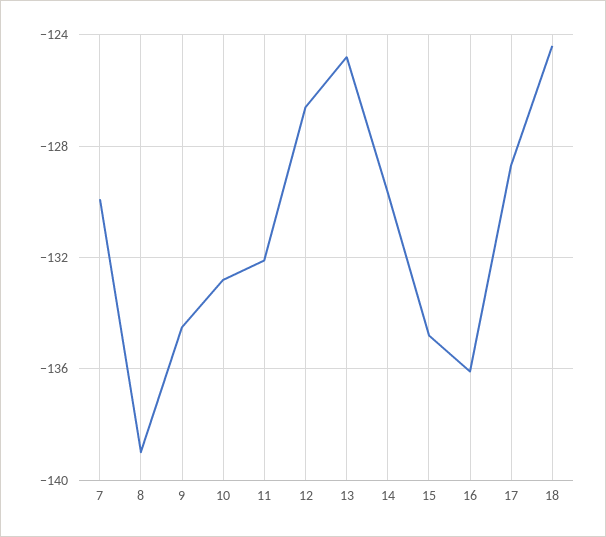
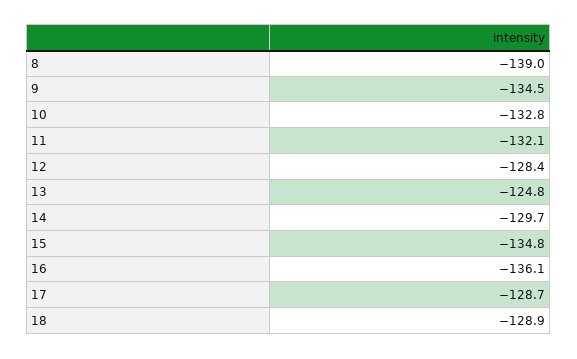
  {
-   "7": -130,
    "8": -139,
    "9": -134.5,
    "10": -132.8,
    "11": -132.1,
-   "12": -126.5,
+   "12": -128.4,
    "13": -124.8,
    "14": -129.7,
    "15": -134.8,
    "16": -136.1,
    "17": -128.7,
-   "18": -124.5
+   "18": -128.9
  }

